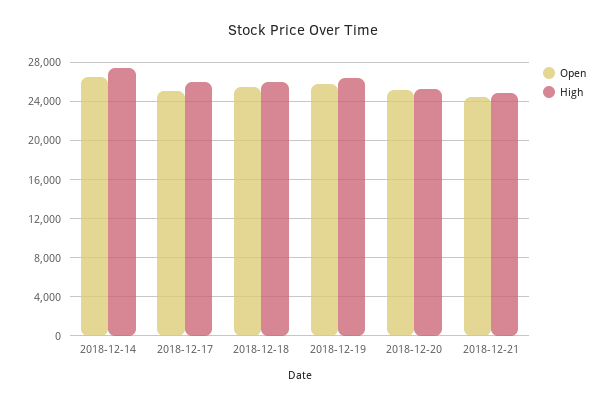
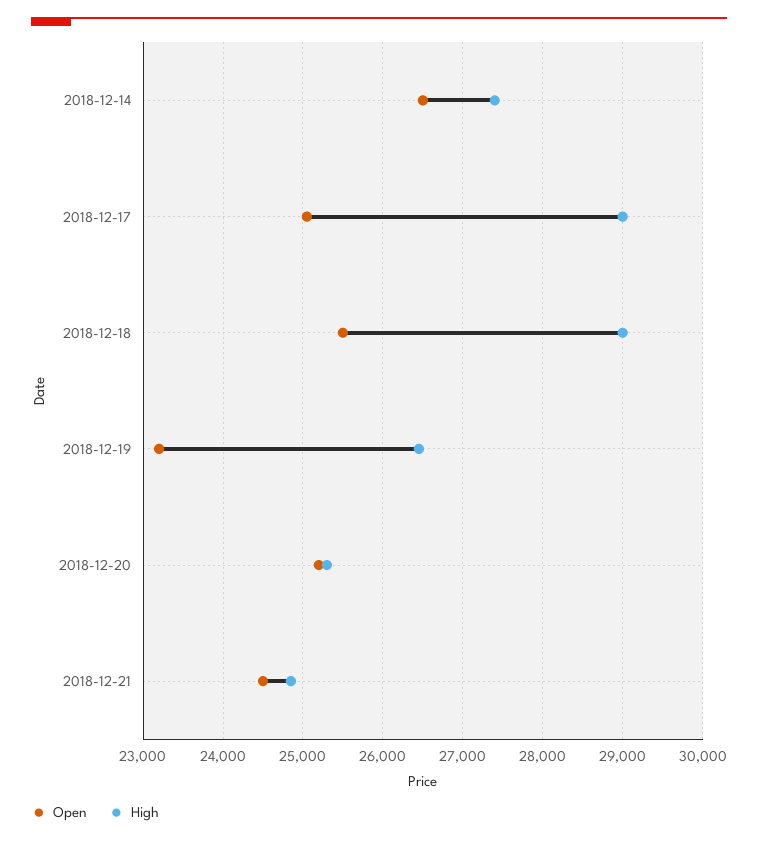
  {
    "Open": {
      "2018-12-14": 26500,
      "2018-12-17": 25100,
      "2018-12-18": 25500,
-     "2018-12-19": 26000,
+     "2018-12-19": 23200,
      "2018-12-20": 25200,
      "2018-12-21": 24500
    },
    "High": {
      "2018-12-14": 27400,
-     "2018-12-17": 26000,
+     "2018-12-17": 29000,
-     "2018-12-18": 26000,
+     "2018-12-18": 29000,
      "2018-12-19": 26500,
      "2018-12-20": 25300,
      "2018-12-21": 24900
    }
  }

